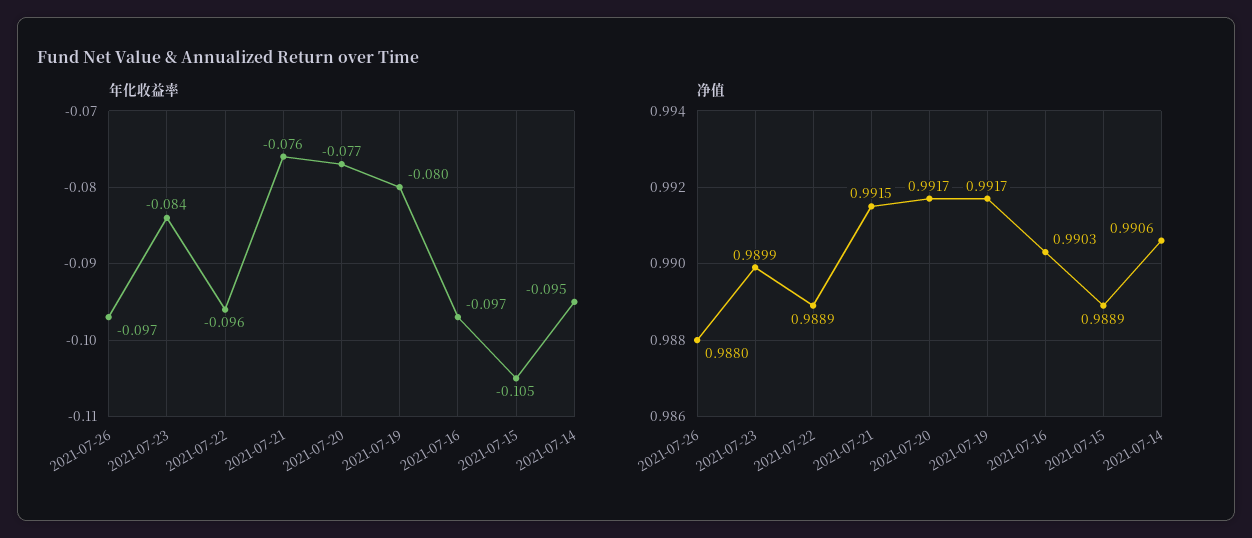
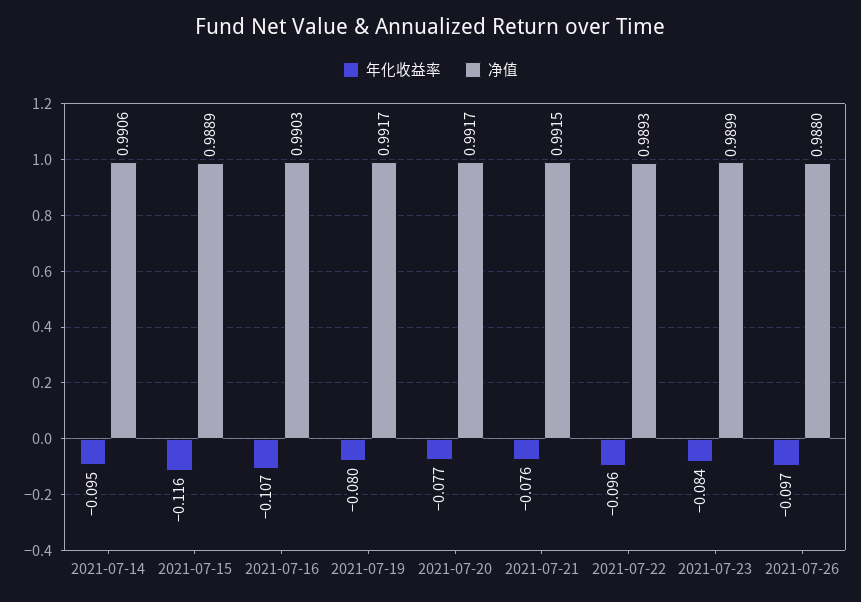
  {
    "年化收益率": {
      "2021-07-26": -0.097,
      "2021-07-23": -0.084,
      "2021-07-22": -0.096,
      "2021-07-21": -0.076,
      "2021-07-20": -0.077,
      "2021-07-19": -0.08,
-     "2021-07-16": -0.097,
+     "2021-07-16": -0.107,
-     "2021-07-15": -0.105,
+     "2021-07-15": -0.116,
      "2021-07-14": -0.095
    },
    "净值": {
      "2021-07-26": 0.988,
      "2021-07-23": 0.9899,
-     "2021-07-22": 0.9889,
+     "2021-07-22": 0.9893,
      "2021-07-21": 0.9915,
      "2021-07-20": 0.9917,
      "2021-07-19": 0.9917,
      "2021-07-16": 0.9903,
      "2021-07-15": 0.9889,
      "2021-07-14": 0.9906
    }
  }

